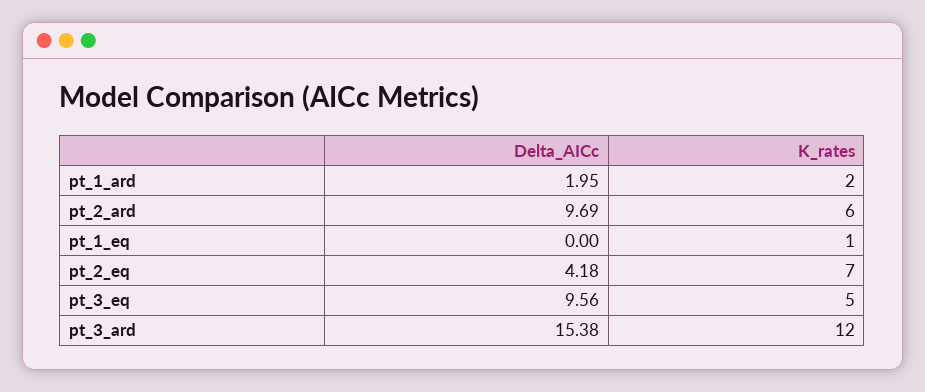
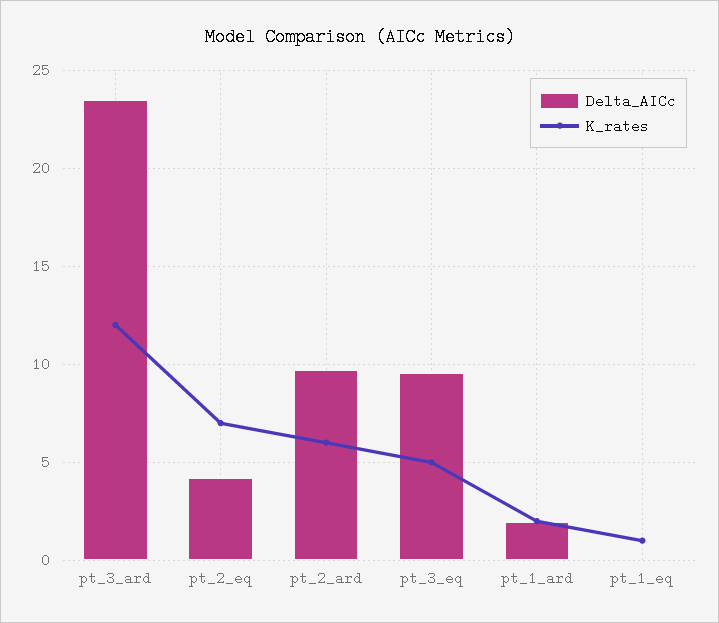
  {
    "Delta_AICc": {
      "pt_1_ard": 1.95,
      "pt_2_ard": 9.69,
      "pt_1_eq": 0,
      "pt_2_eq": 4.18,
      "pt_3_eq": 9.56,
-     "pt_3_ard": 15.38
+     "pt_3_ard": 23.5
    },
    "K_rates": {
      "pt_1_ard": 2,
      "pt_2_ard": 6,
      "pt_1_eq": 1,
      "pt_2_eq": 7,
      "pt_3_eq": 5,
      "pt_3_ard": 12
    }
  }

